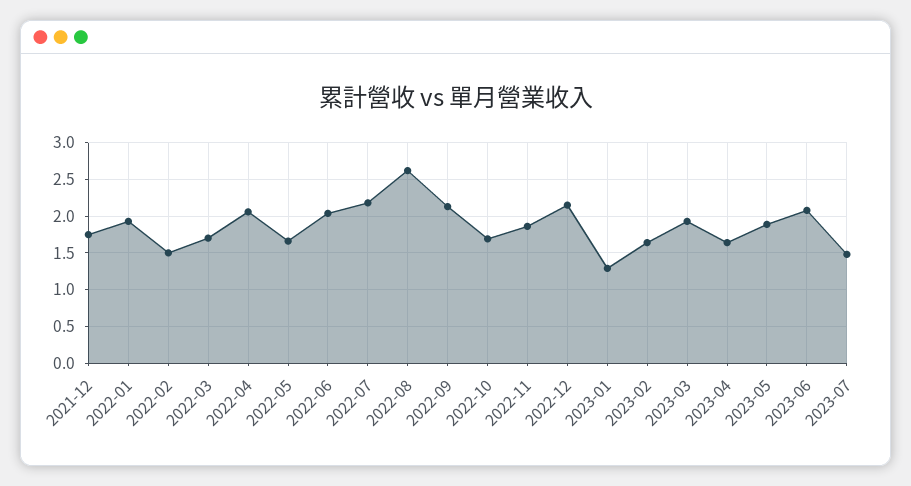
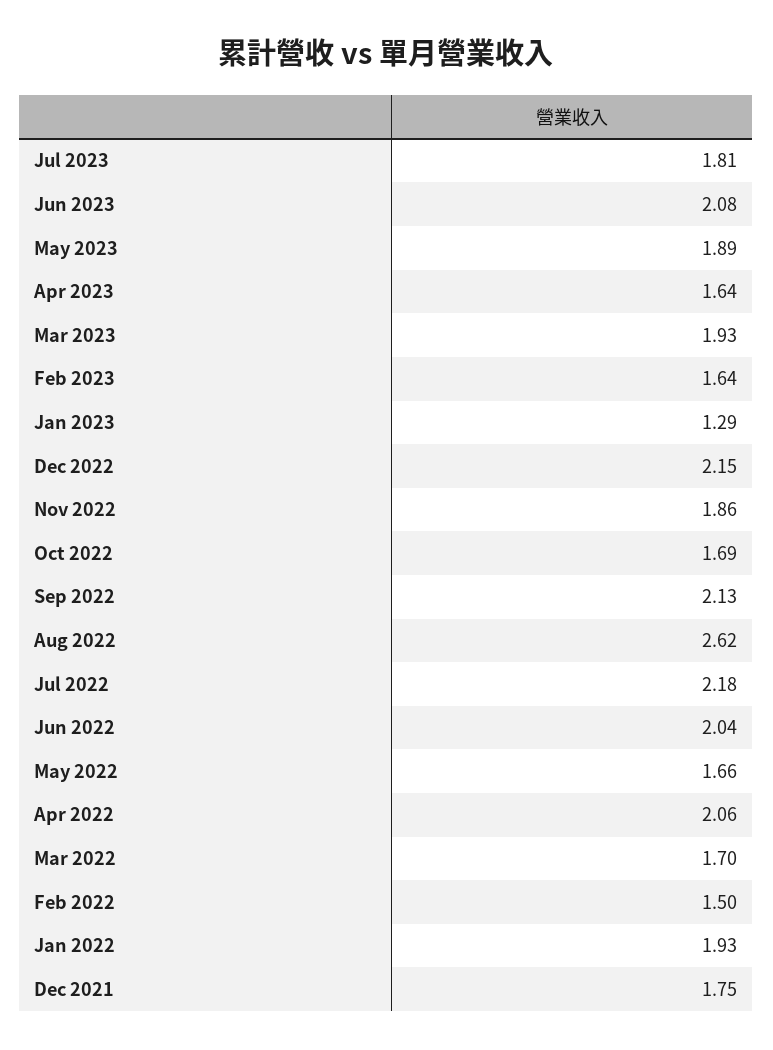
  {
    "2021-12": 1.75,
    "2022-01": 1.93,
    "2022-02": 1.5,
    "2022-03": 1.7,
    "2022-04": 2.06,
    "2022-05": 1.66,
    "2022-06": 2.04,
    "2022-07": 2.18,
    "2022-08": 2.62,
    "2022-09": 2.13,
    "2022-10": 1.69,
    "2022-11": 1.86,
    "2022-12": 2.15,
    "2023-01": 1.29,
    "2023-02": 1.64,
    "2023-03": 1.93,
    "2023-04": 1.64,
    "2023-05": 1.89,
    "2023-06": 2.08,
-   "2023-07": 1.5
+   "2023-07": 1.81
  }

